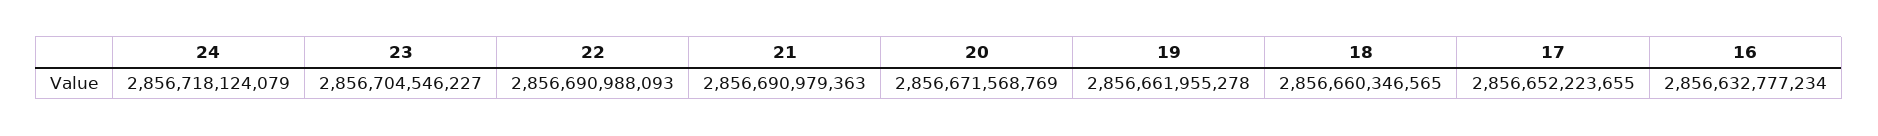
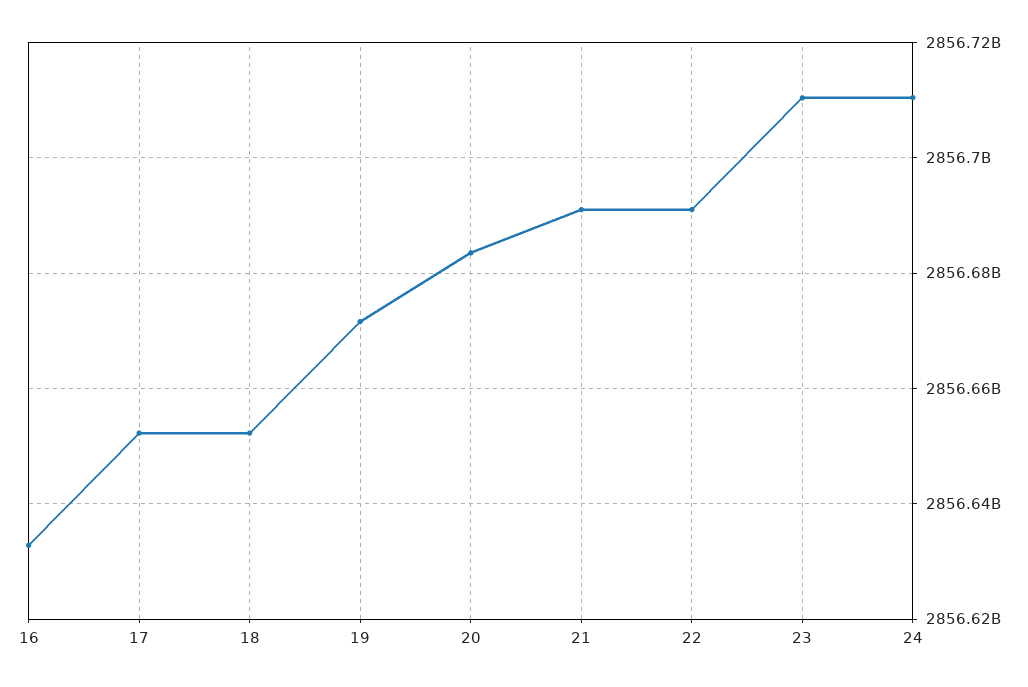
  {
-   "24": 2856718124079,
+   "24": 2856710000000,
-   "23": 2856704546227,
+   "23": 2856710000000,
    "22": 2856690988093,
    "21": 2856690979363,
-   "20": 2856671568769,
+   "20": 2856684000000,
-   "19": 2856661955278,
+   "19": 2856672000000,
-   "18": 2856660346565,
+   "18": 2856652000000,
    "17": 2856652223655,
    "16": 2856632777234
  }

